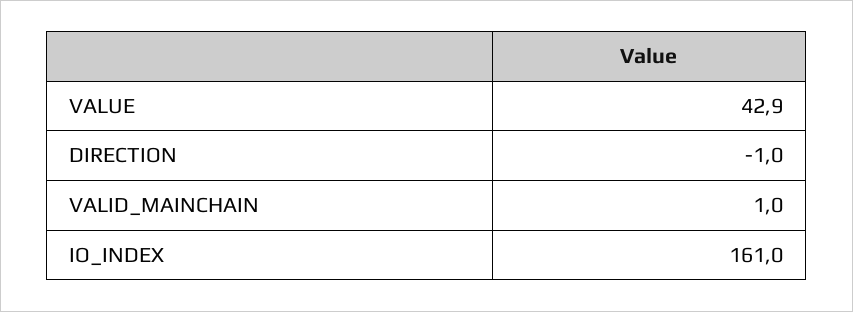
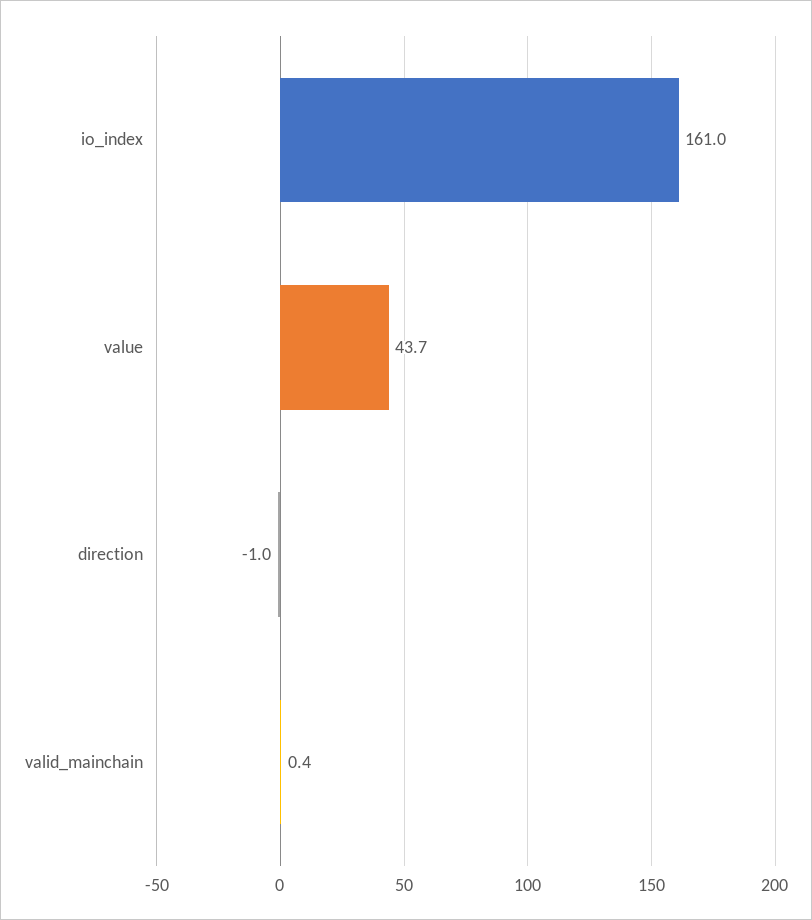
  {
-   "VALUE": 42.9,
+   "VALUE": 43.7,
    "DIRECTION": -1,
-   "VALID_MAINCHAIN": 1,
+   "VALID_MAINCHAIN": 0.4,
    "IO_INDEX": 161
  }

